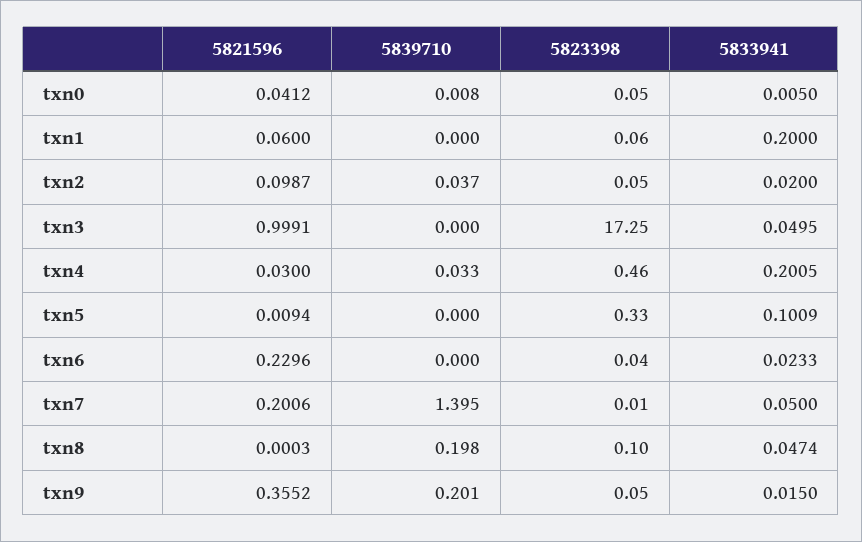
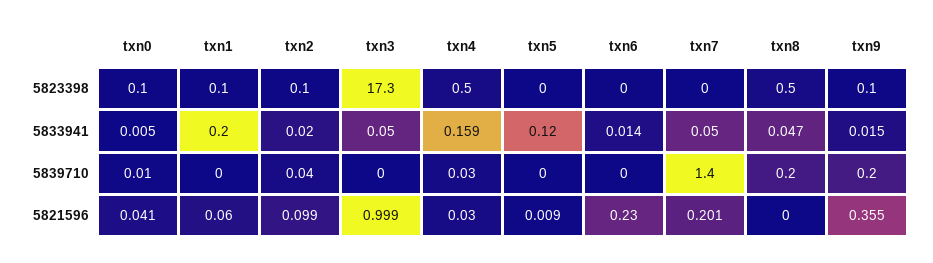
  {
    "5821596": {
      "txn0": 0.0412,
      "txn1": 0.06,
      "txn2": 0.0987,
      "txn3": 0.9991,
      "txn4": 0.03,
      "txn5": 0.0094,
      "txn6": 0.2296,
      "txn7": 0.2006,
      "txn8": 0.0003,
      "txn9": 0.3552
    },
    "5839710": {
      "txn0": 0.008,
      "txn1": 0,
      "txn2": 0.037,
      "txn3": 0,
      "txn4": 0.033,
      "txn5": 0,
      "txn6": 0,
      "txn7": 1.395,
      "txn8": 0.198,
      "txn9": 0.201
    },
    "5823398": {
      "txn0": 0.05,
      "txn1": 0.06,
      "txn2": 0.05,
      "txn3": 17.25,
      "txn4": 0.46,
-     "txn5": 0.33,
+     "txn5": 0,
      "txn6": 0.04,
      "txn7": 0.01,
-     "txn8": 0.1,
+     "txn8": 0.5,
      "txn9": 0.05
    },
    "5833941": {
      "txn0": 0.005,
      "txn1": 0.2,
      "txn2": 0.02,
      "txn3": 0.0495,
-     "txn4": 0.2005,
+     "txn4": 0.159,
-     "txn5": 0.1009,
+     "txn5": 0.12,
-     "txn6": 0.0233,
+     "txn6": 0.014,
      "txn7": 0.05,
      "txn8": 0.0474,
      "txn9": 0.015
    }
  }

